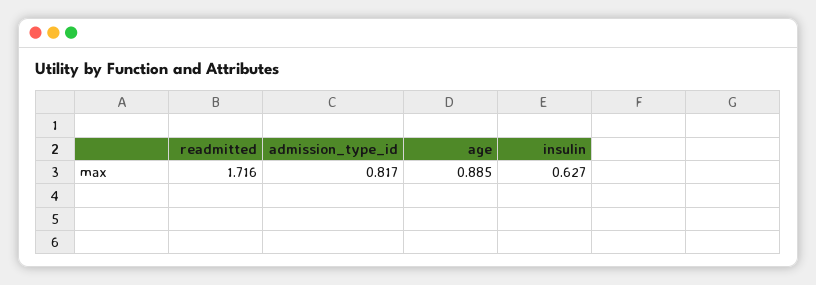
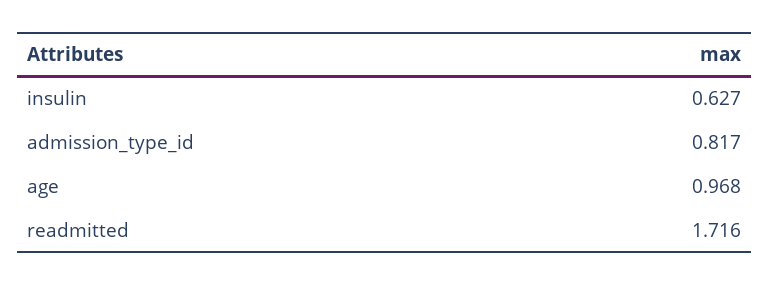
  {
    "readmitted": 1.716,
    "admission_type_id": 0.817,
-   "age": 0.885,
+   "age": 0.968,
    "insulin": 0.627
  }

